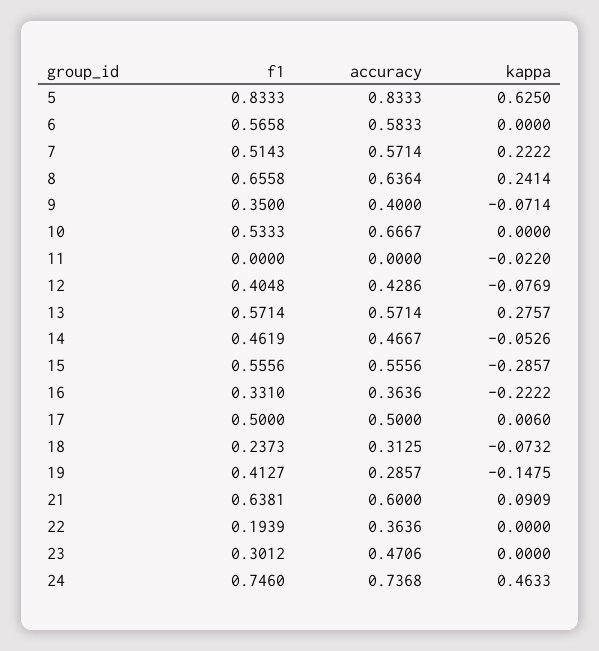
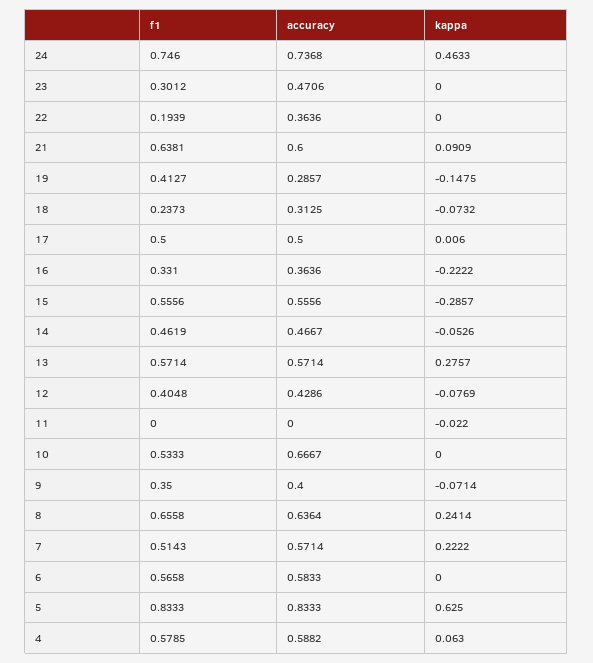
  {
    "f1": {
      "5": 0.8333,
      "6": 0.5658,
      "7": 0.5143,
      "8": 0.6558,
      "9": 0.35,
      "10": 0.5333,
      "11": 0,
      "12": 0.4048,
      "13": 0.5714,
      "14": 0.4619,
      "15": 0.5556,
      "16": 0.331,
      "17": 0.5,
      "18": 0.2373,
      "19": 0.4127,
      "21": 0.6381,
      "22": 0.1939,
      "23": 0.3012,
-     "24": 0.746
+     "24": 0.746,
+     "4": 0.5785
    },
    "accuracy": {
      "5": 0.8333,
      "6": 0.5833,
      "7": 0.5714,
      "8": 0.6364,
      "9": 0.4,
      "10": 0.6667,
      "11": 0,
      "12": 0.4286,
      "13": 0.5714,
      "14": 0.4667,
      "15": 0.5556,
      "16": 0.3636,
      "17": 0.5,
      "18": 0.3125,
      "19": 0.2857,
      "21": 0.6,
      "22": 0.3636,
      "23": 0.4706,
-     "24": 0.7368
+     "24": 0.7368,
+     "4": 0.5882
    },
    "kappa": {
      "5": 0.625,
      "6": 0,
      "7": 0.2222,
      "8": 0.2414,
      "9": -0.0714,
      "10": 0,
      "11": -0.022,
      "12": -0.0769,
      "13": 0.2757,
      "14": -0.0526,
      "15": -0.2857,
      "16": -0.2222,
      "17": 0.006,
      "18": -0.0732,
      "19": -0.1475,
      "21": 0.0909,
      "22": 0,
      "23": 0,
-     "24": 0.4633
+     "24": 0.4633,
+     "4": 0.063
    }
  }

